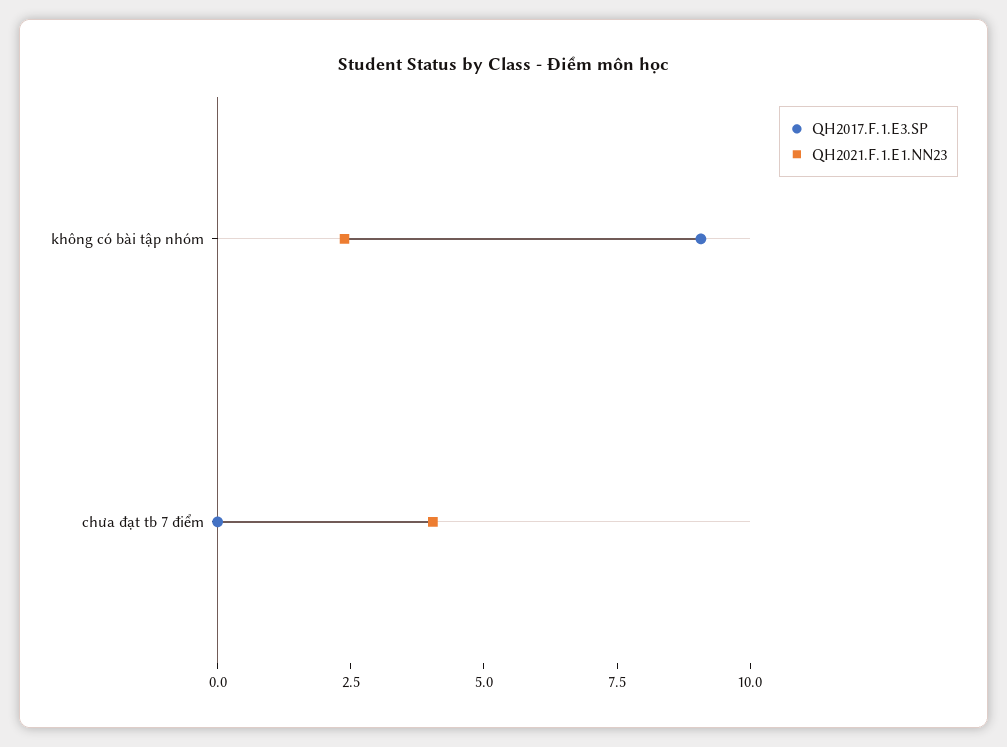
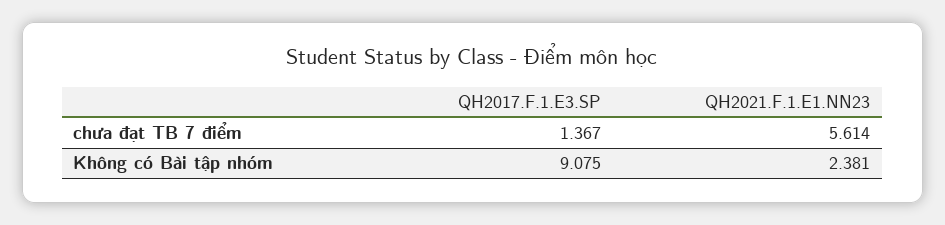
  {
    "QH2017.F.1.E3.SP": {
      "không có bài tập nhóm": 9.075,
-     "chưa đạt tb 7 điểm": 0
+     "chưa đạt tb 7 điểm": 1.367
    },
    "QH2021.F.1.E1.NN23": {
      "không có bài tập nhóm": 2.381,
-     "chưa đạt tb 7 điểm": 4
+     "chưa đạt tb 7 điểm": 5.614
    }
  }

